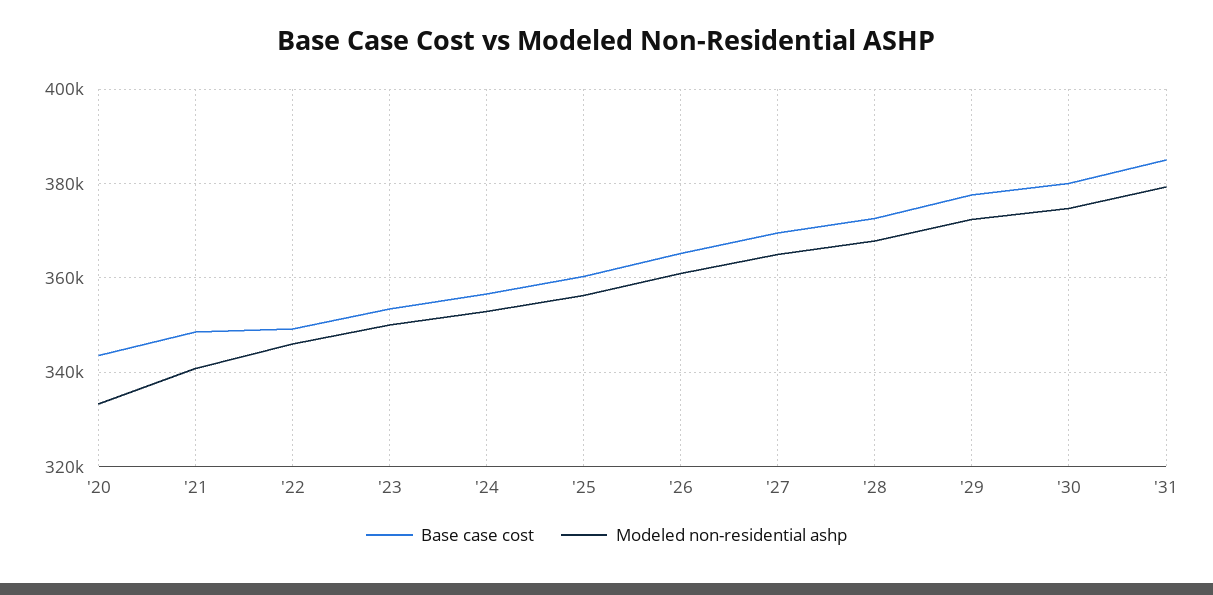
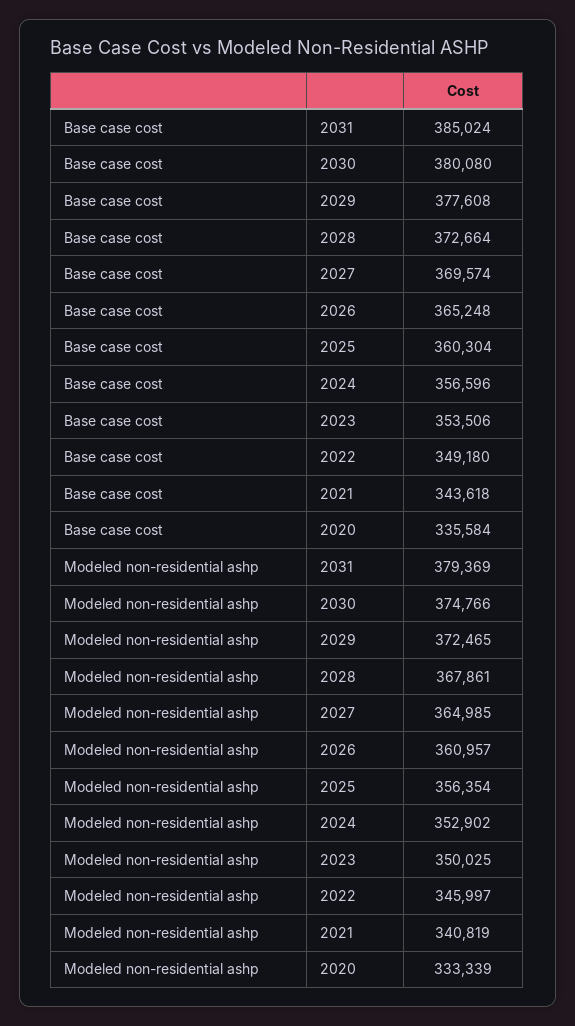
  {
    "Base case cost": {
-     "'20": 344000,
+     "'20": 335584,
-     "'21": 348000,
+     "'21": 343618,
      "'22": 349180,
      "'23": 353506,
      "'24": 356596,
      "'25": 360304,
      "'26": 365248,
      "'27": 369574,
      "'28": 372664,
      "'29": 377608,
      "'30": 380080,
      "'31": 385024
    },
    "Modeled non-residential ashp": {
      "'20": 333339,
      "'21": 340819,
      "'22": 345997,
      "'23": 350025,
      "'24": 352902,
      "'25": 356354,
      "'26": 360957,
      "'27": 364985,
      "'28": 367861,
      "'29": 372465,
      "'30": 374766,
      "'31": 379369
    }
  }

